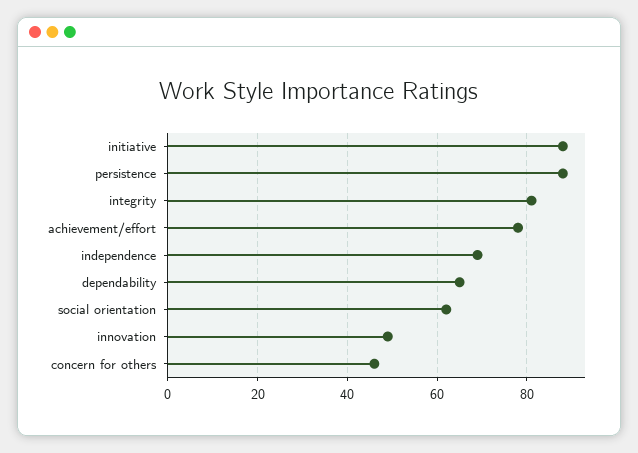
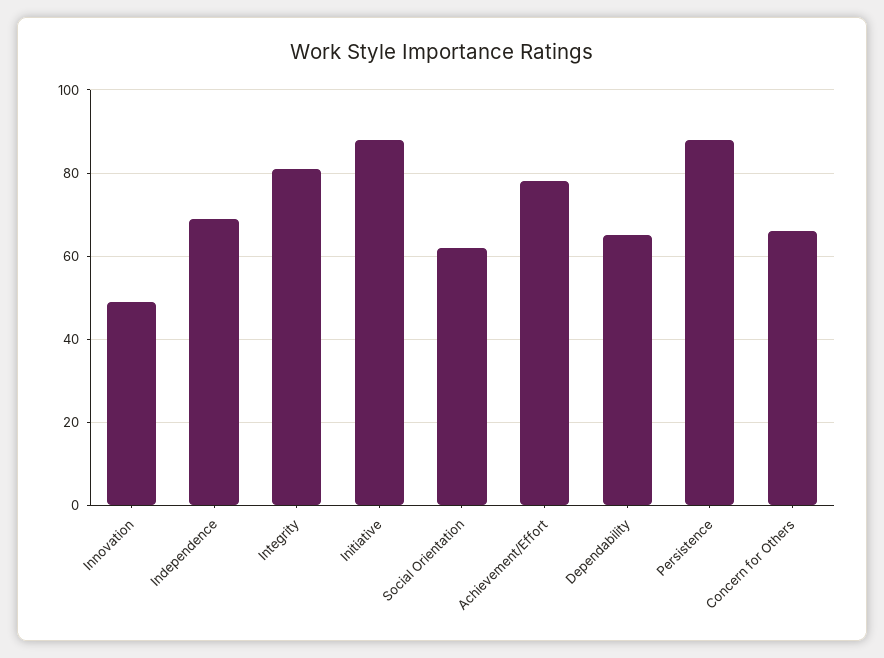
  {
    "initiative": 90,
    "persistence": 90,
    "integrity": 80,
    "achievement/effort": 80,
    "independence": 70,
    "dependability": 65,
    "social orientation": 60,
    "innovation": 50,
-   "concern for others": 45
+   "concern for others": 65
  }

